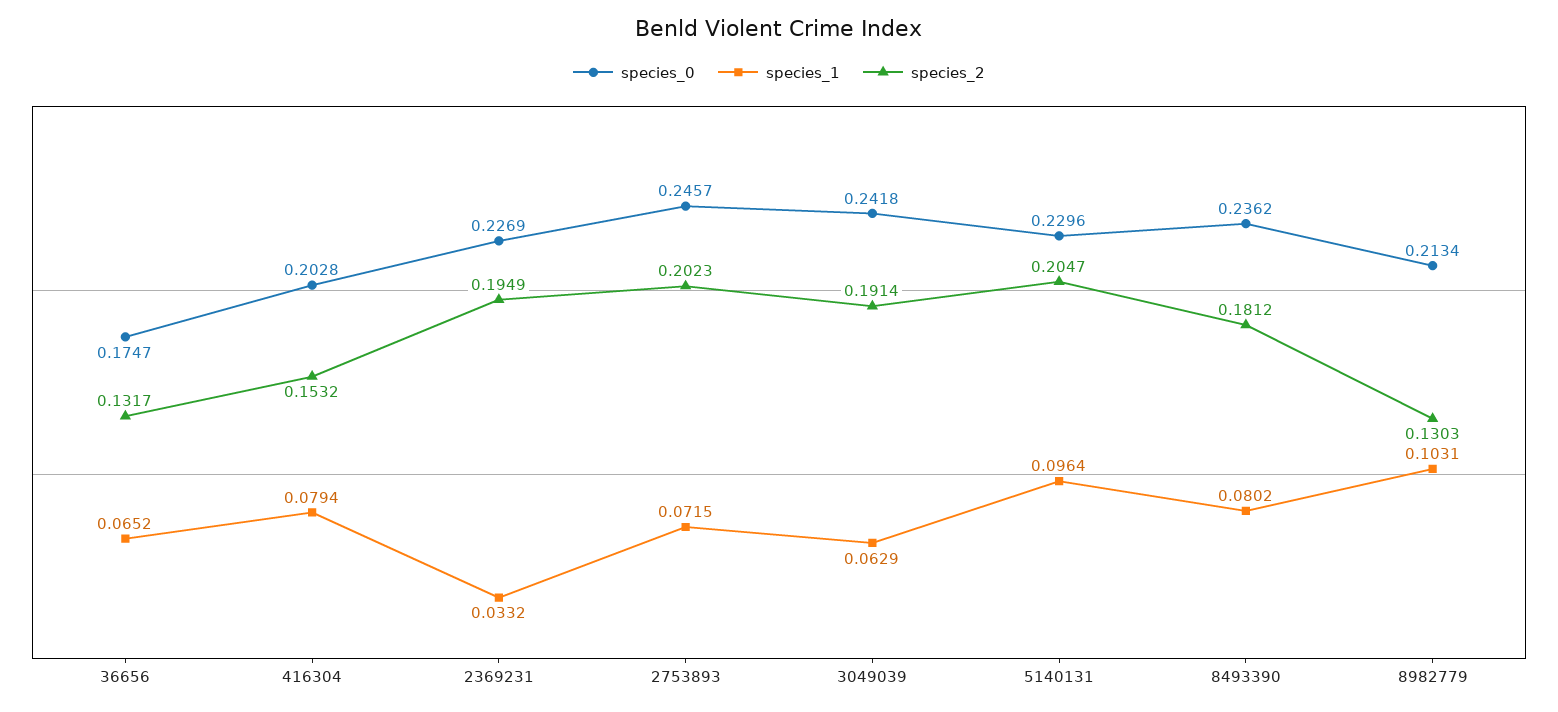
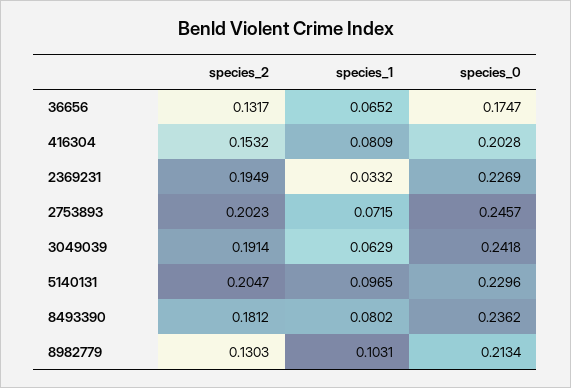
  {
    "species_0": {
      "36656": 0.1747,
      "416304": 0.2028,
      "2369231": 0.2269,
      "2753893": 0.2457,
      "3049039": 0.2418,
      "5140131": 0.2296,
      "8493390": 0.2362,
      "8982779": 0.2134
    },
    "species_1": {
      "36656": 0.0652,
-     "416304": 0.0794,
+     "416304": 0.0809,
      "2369231": 0.0332,
      "2753893": 0.0715,
      "3049039": 0.0629,
-     "5140131": 0.0964,
+     "5140131": 0.0965,
      "8493390": 0.0802,
      "8982779": 0.1031
    },
    "species_2": {
      "36656": 0.1317,
      "416304": 0.1532,
      "2369231": 0.1949,
      "2753893": 0.2023,
      "3049039": 0.1914,
      "5140131": 0.2047,
      "8493390": 0.1812,
      "8982779": 0.1303
    }
  }

